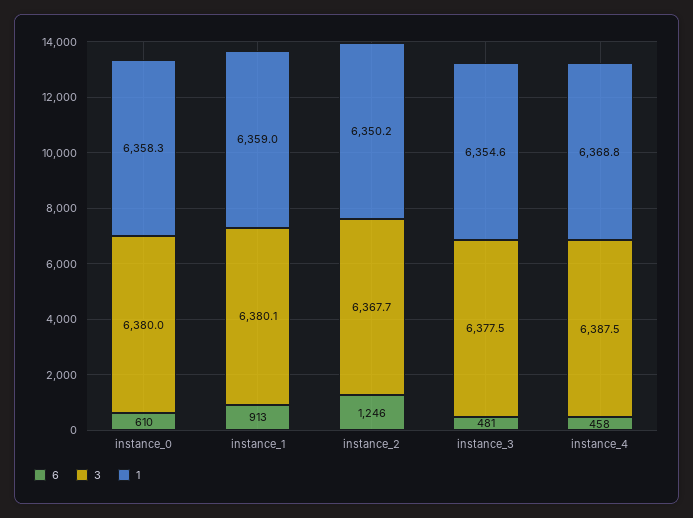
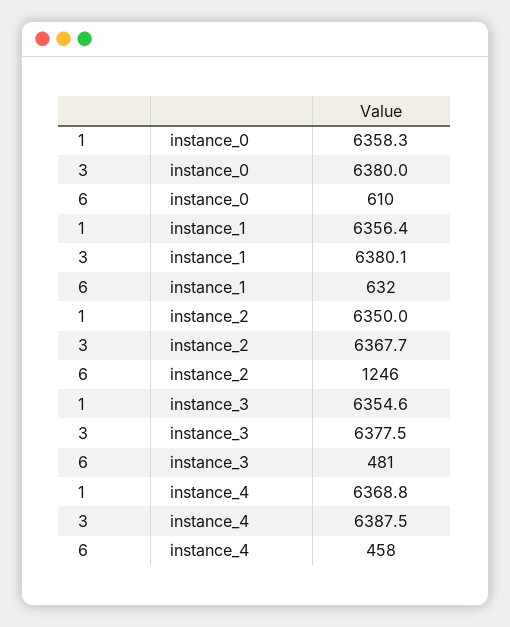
  {
    "6": {
      "instance_0": 610,
-     "instance_1": 913,
+     "instance_1": 632,
      "instance_2": 1246,
      "instance_3": 481,
      "instance_4": 458
    },
    "3": {
      "instance_0": 6380,
      "instance_1": 6380.1,
      "instance_2": 6367.7,
      "instance_3": 6377.5,
      "instance_4": 6387.5
    },
    "1": {
      "instance_0": 6358.3,
-     "instance_1": 6359,
+     "instance_1": 6356.4,
-     "instance_2": 6350.2,
+     "instance_2": 6350,
      "instance_3": 6354.6,
      "instance_4": 6368.8
    }
  }

